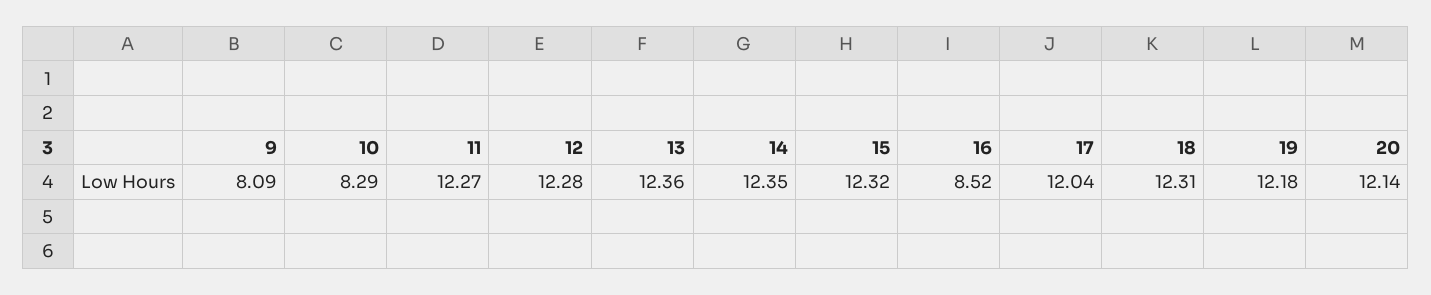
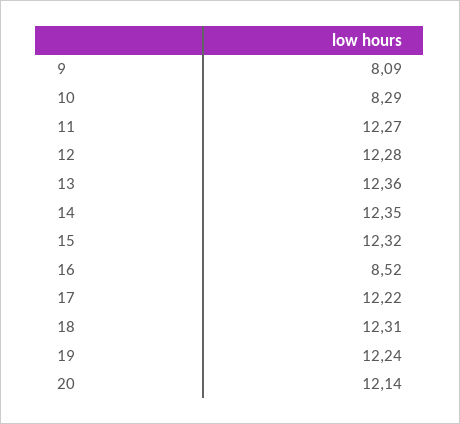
  {
    "9": 8.09,
    "10": 8.29,
    "11": 12.27,
    "12": 12.28,
    "13": 12.36,
    "14": 12.35,
    "15": 12.32,
    "16": 8.52,
-   "17": 12.04,
+   "17": 12.22,
    "18": 12.31,
-   "19": 12.18,
+   "19": 12.24,
    "20": 12.14
  }

